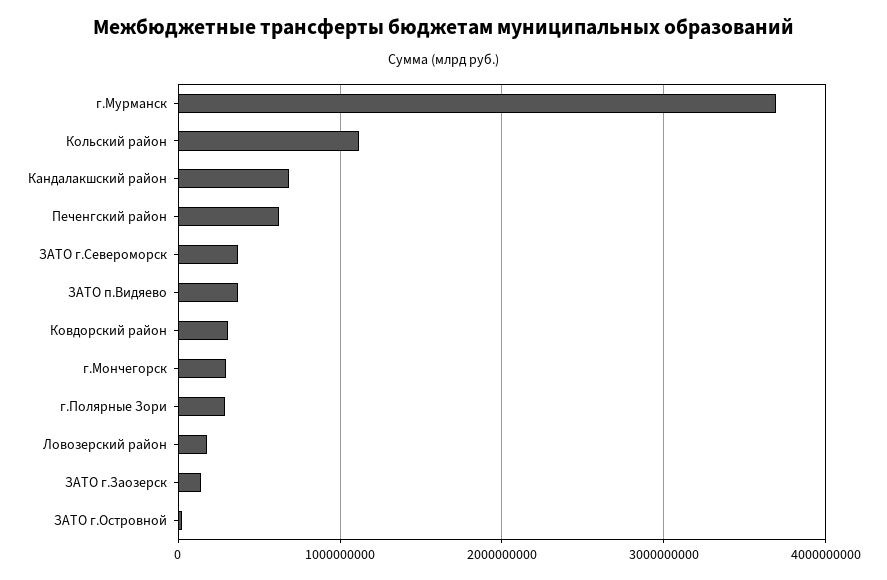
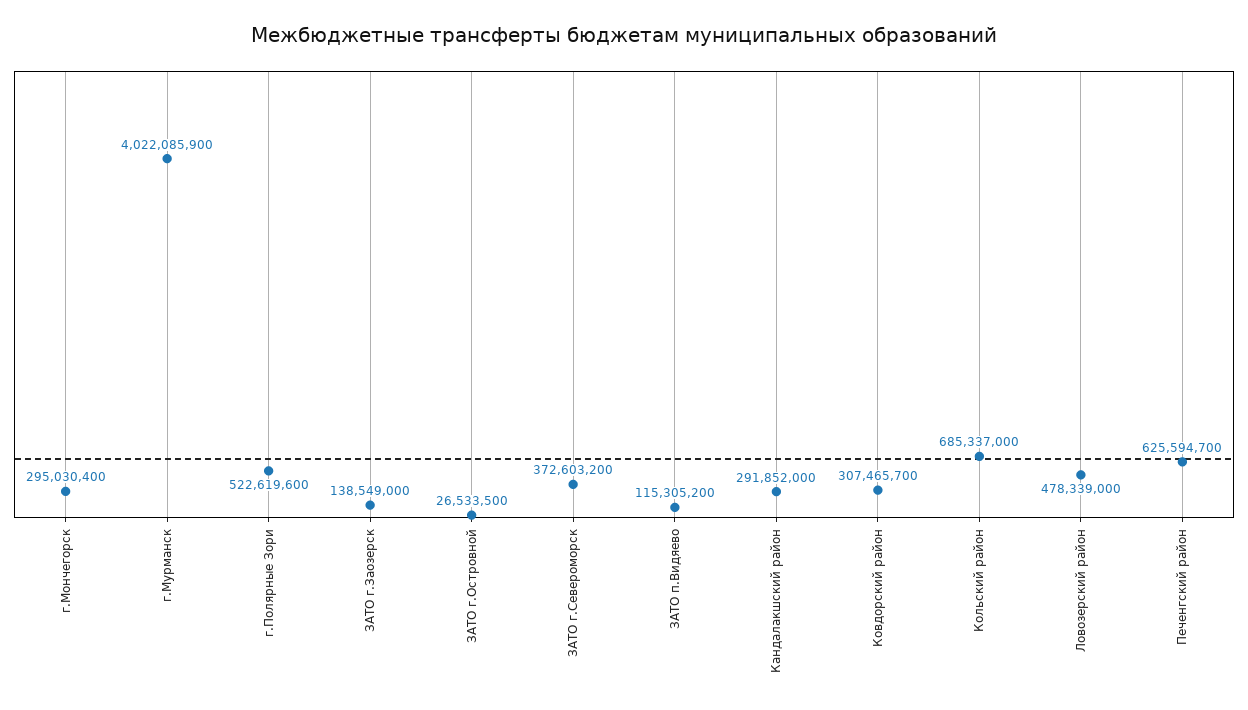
  {
-   "г.Мурманск": 3700000000,
+   "г.Мурманск": 4022085900,
-   "Кольский район": 1100000000,
+   "Кольский район": 685337000,
-   "Кандалакшский район": 700000000,
+   "Кандалакшский район": 291852000,
    "Печенгский район": 625594700,
    "ЗАТО г.Североморск": 372603200,
-   "ЗАТО п.Видяево": 400000000,
+   "ЗАТО п.Видяево": 115305200,
    "Ковдорский район": 307465700,
    "г.Мончегорск": 295030400,
-   "г.Полярные Зори": 300000000,
+   "г.Полярные Зори": 522619600,
-   "Ловозерский район": 200000000,
+   "Ловозерский район": 478339000,
    "ЗАТО г.Заозерск": 138549000,
    "ЗАТО г.Островной": 26533500
  }

